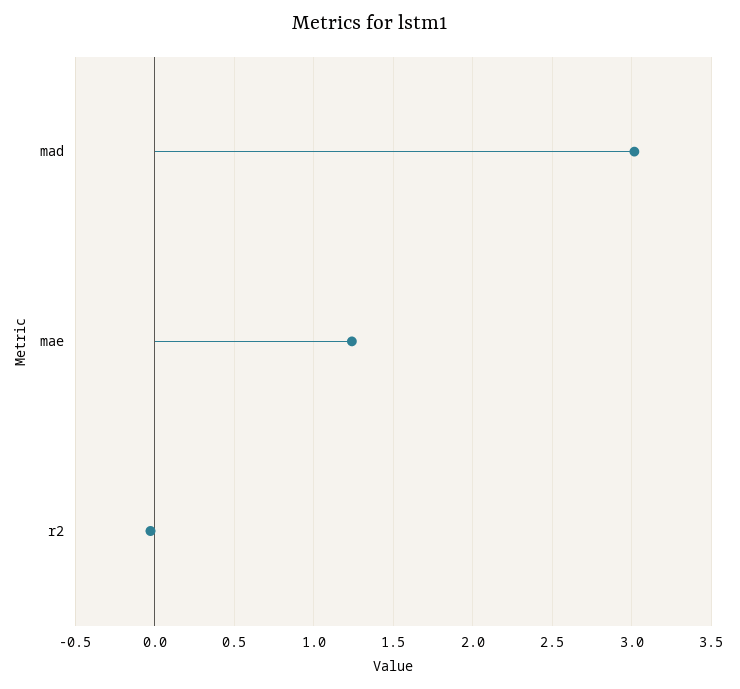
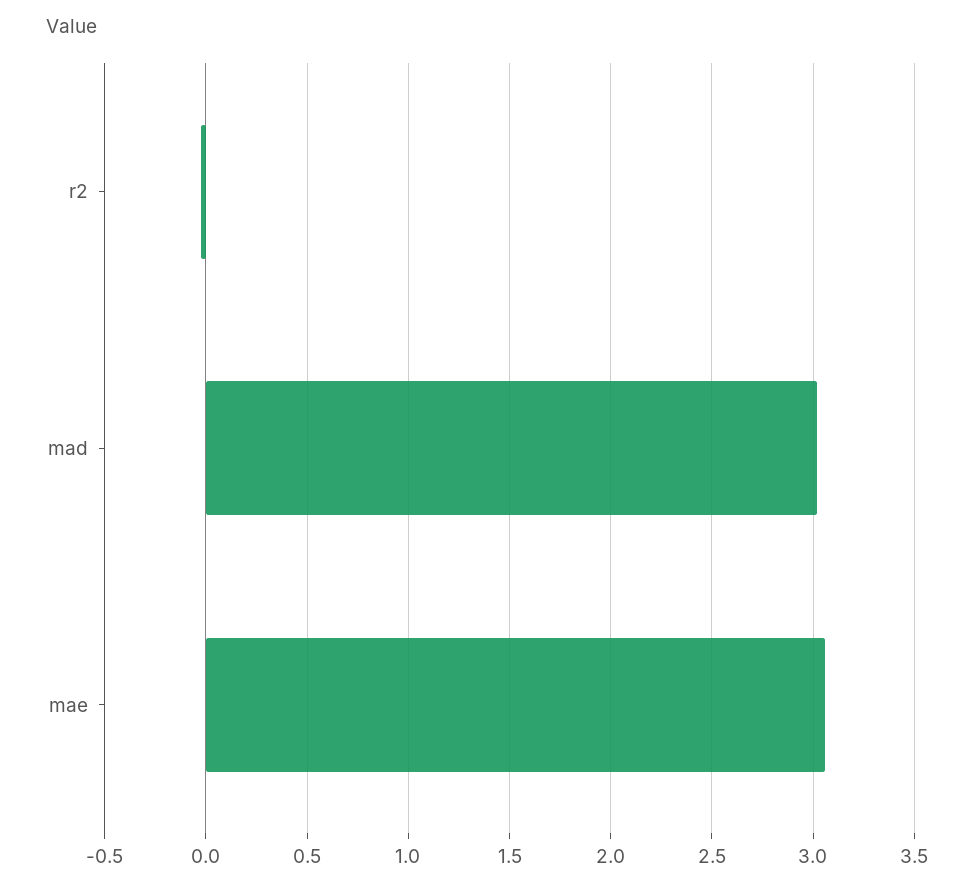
  {
    "mad": 3,
-   "mae": 1.25,
+   "mae": 3.05,
    "r2": -0.05
  }

